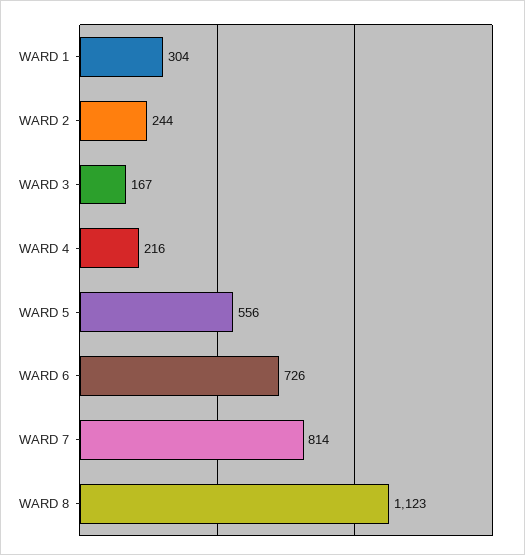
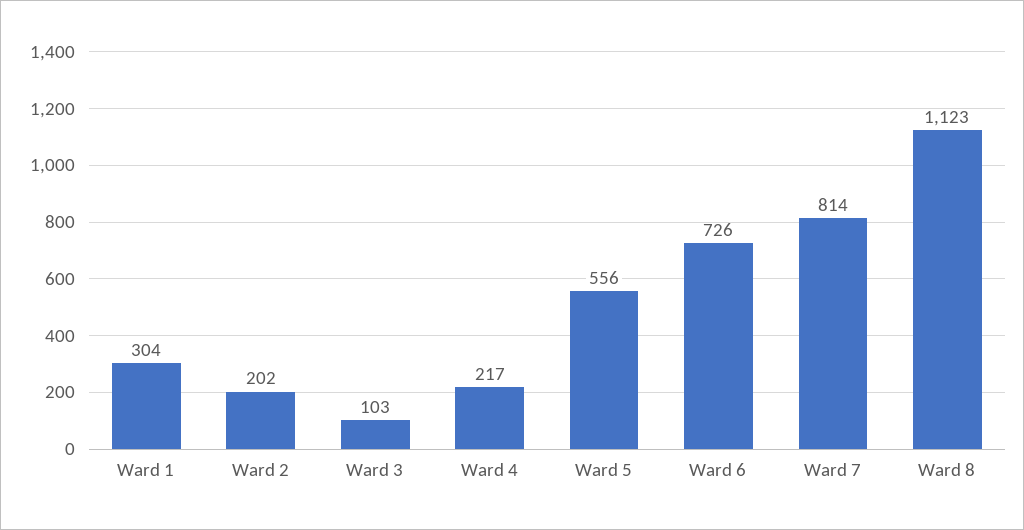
  {
    "WARD 1": 304,
-   "WARD 2": 244,
+   "WARD 2": 202,
-   "WARD 3": 167,
+   "WARD 3": 103,
-   "WARD 4": 216,
+   "WARD 4": 217,
    "WARD 5": 556,
    "WARD 6": 726,
    "WARD 7": 814,
    "WARD 8": 1123
  }

